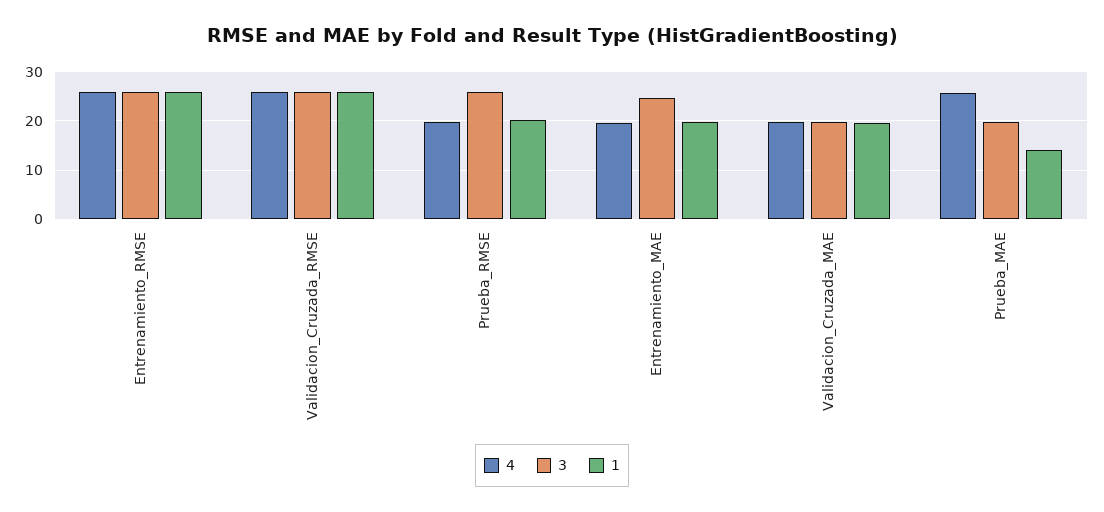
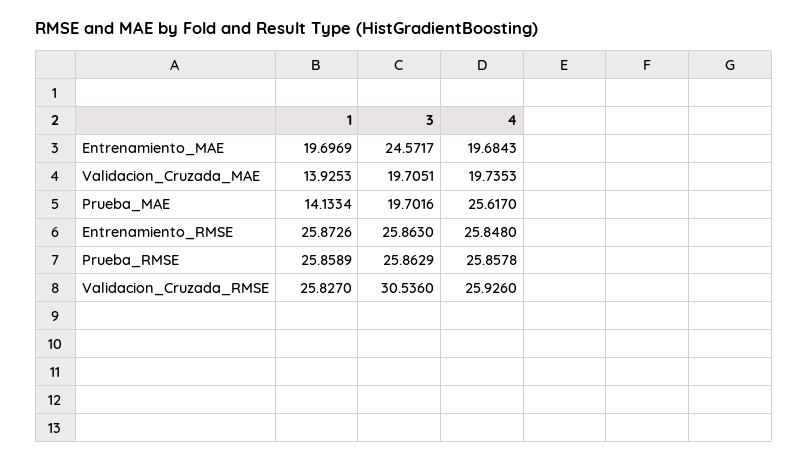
  {
    "4": {
      "Entrenamiento_RMSE": 25.848,
      "Validacion_Cruzada_RMSE": 25.926,
-     "Prueba_RMSE": 20,
+     "Prueba_RMSE": 25.8578,
      "Entrenamiento_MAE": 19.6843,
      "Validacion_Cruzada_MAE": 19.7353,
      "Prueba_MAE": 25.617
    },
    "3": {
      "Entrenamiento_RMSE": 25.863,
-     "Validacion_Cruzada_RMSE": 26,
+     "Validacion_Cruzada_RMSE": 30.536,
      "Prueba_RMSE": 25.8629,
      "Entrenamiento_MAE": 24.5717,
      "Validacion_Cruzada_MAE": 19.7051,
      "Prueba_MAE": 19.7016
    },
    "1": {
      "Entrenamiento_RMSE": 25.8726,
      "Validacion_Cruzada_RMSE": 25.827,
-     "Prueba_RMSE": 20,
+     "Prueba_RMSE": 25.8589,
      "Entrenamiento_MAE": 19.6969,
-     "Validacion_Cruzada_MAE": 20,
+     "Validacion_Cruzada_MAE": 13.9253,
      "Prueba_MAE": 14.1334
    }
  }

